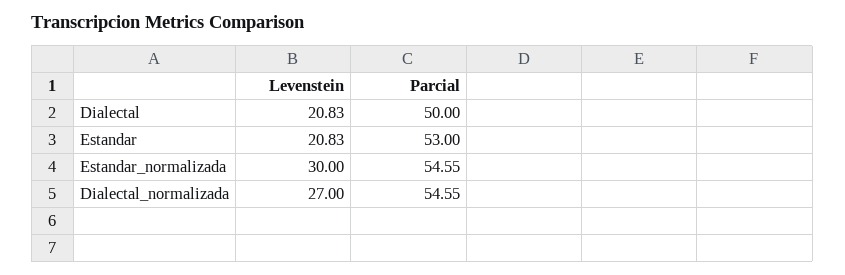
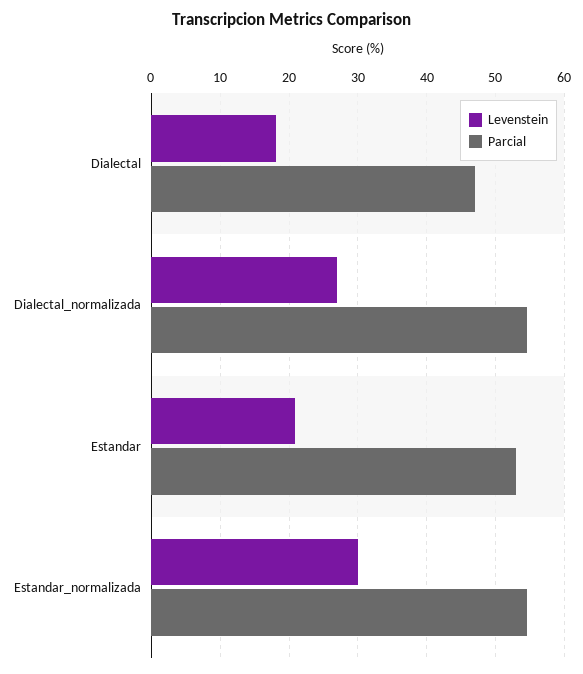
  {
    "Levenstein": {
-     "Dialectal": 20.83,
+     "Dialectal": 18,
      "Estandar": 20.83,
      "Estandar_normalizada": 30,
      "Dialectal_normalizada": 27
    },
    "Parcial": {
-     "Dialectal": 50,
+     "Dialectal": 47,
      "Estandar": 53,
      "Estandar_normalizada": 54.55,
      "Dialectal_normalizada": 54.55
    }
  }

